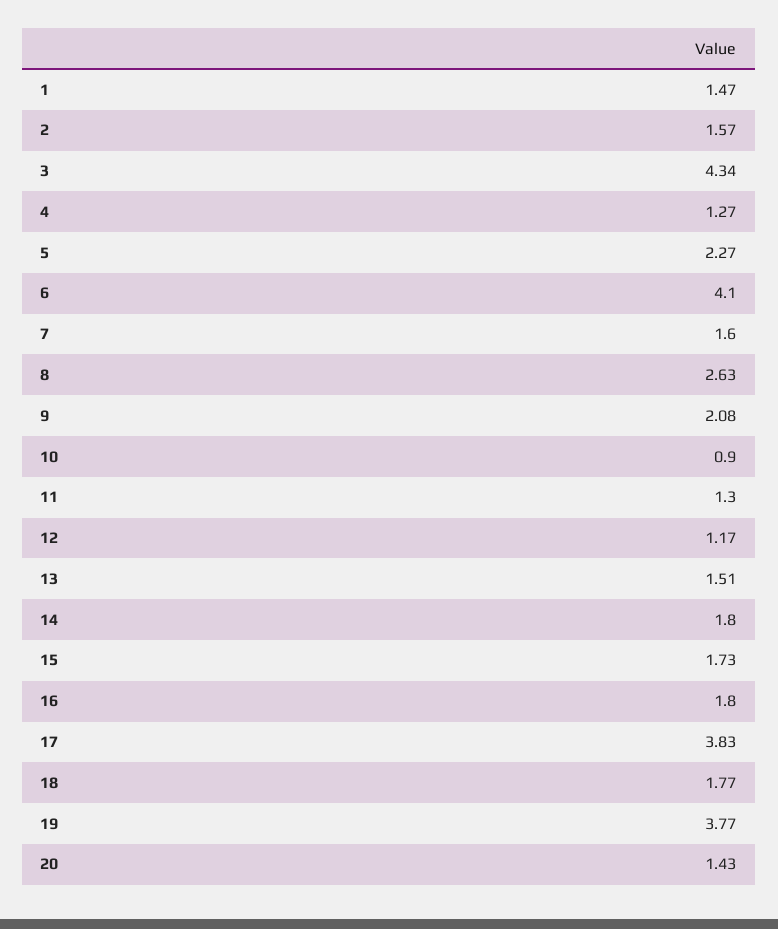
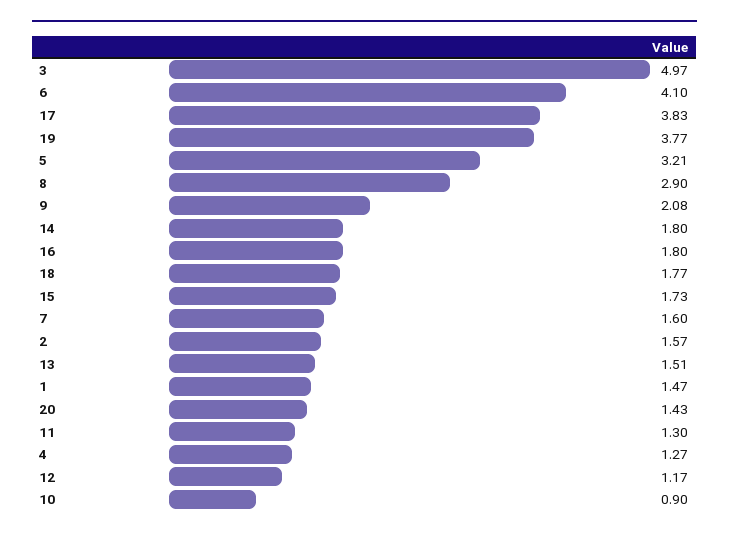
  {
    "1": 1.47,
    "2": 1.57,
-   "3": 4.34,
+   "3": 4.97,
    "4": 1.27,
-   "5": 2.27,
+   "5": 3.21,
    "6": 4.1,
    "7": 1.6,
-   "8": 2.63,
+   "8": 2.9,
    "9": 2.08,
    "10": 0.9,
    "11": 1.3,
    "12": 1.17,
    "13": 1.51,
    "14": 1.8,
    "15": 1.73,
    "16": 1.8,
    "17": 3.83,
    "18": 1.77,
    "19": 3.77,
    "20": 1.43
  }

